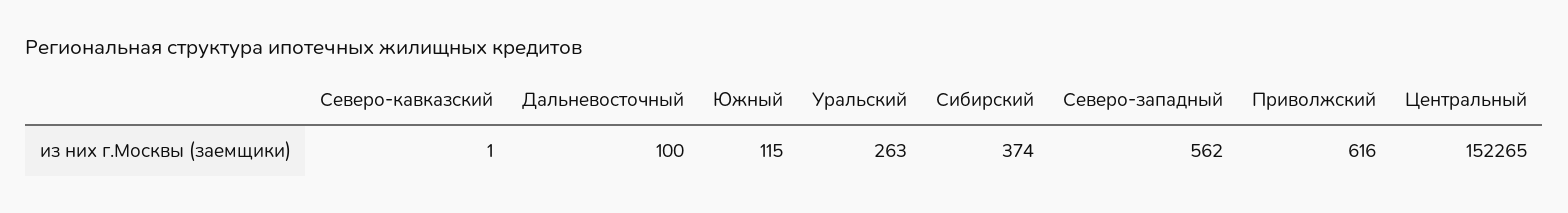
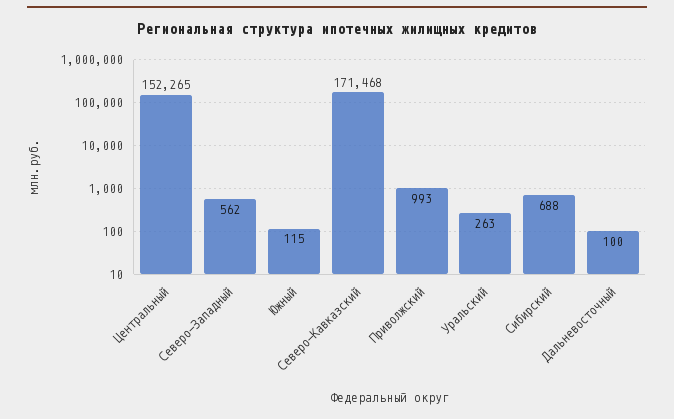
  {
-   "Северо-кавказский": 1,
+   "Северо-кавказский": 171468,
    "Дальневосточный": 100,
    "Южный": 115,
    "Уральский": 263,
-   "Сибирский": 374,
+   "Сибирский": 688,
    "Северо-западный": 562,
-   "Приволжский": 616,
+   "Приволжский": 993,
    "Центральный": 152265
  }

